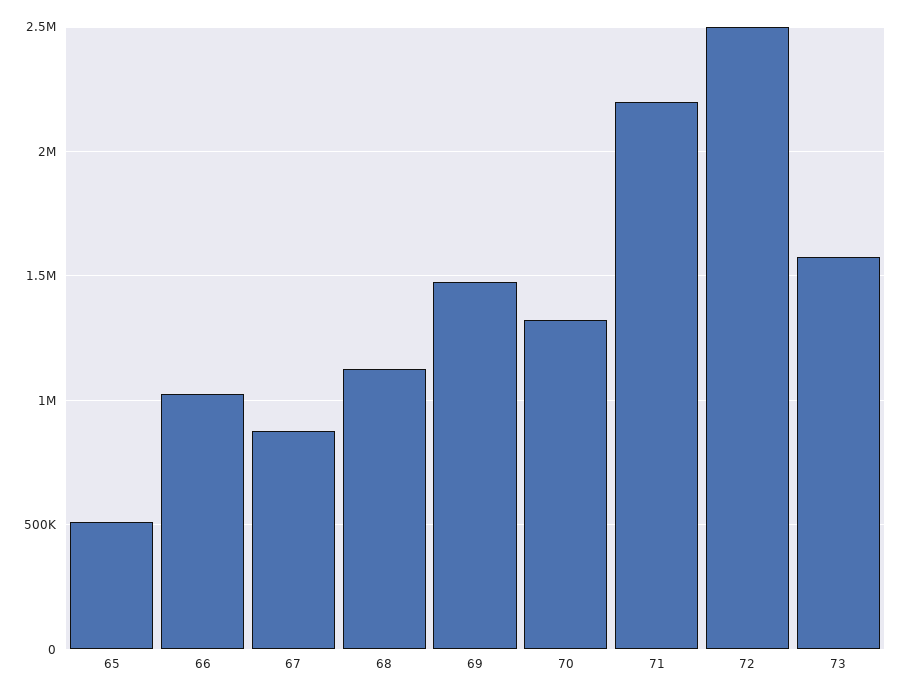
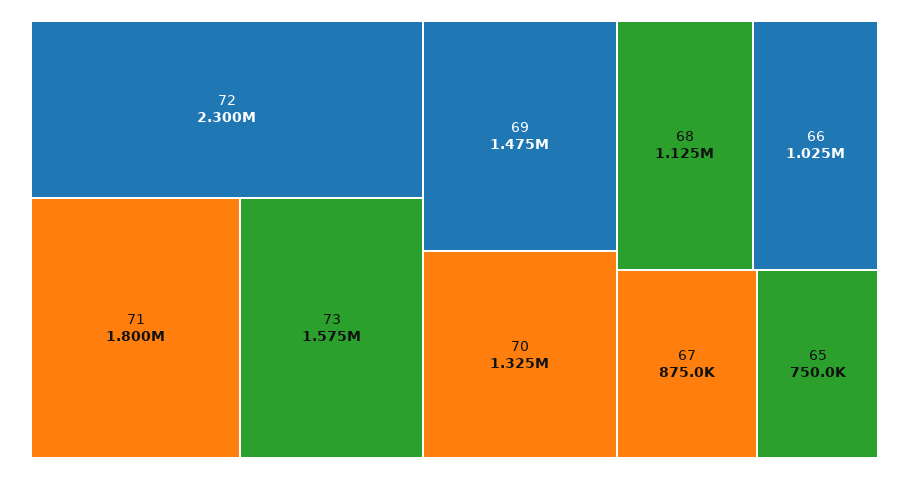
  {
-   "65": 500000,
+   "65": 750000,
    "66": 1025000,
    "67": 875000,
    "68": 1125000,
    "69": 1475000,
    "70": 1325000,
-   "71": 2200000,
+   "71": 1800000,
-   "72": 2500000,
+   "72": 2300000,
    "73": 1575000
  }

